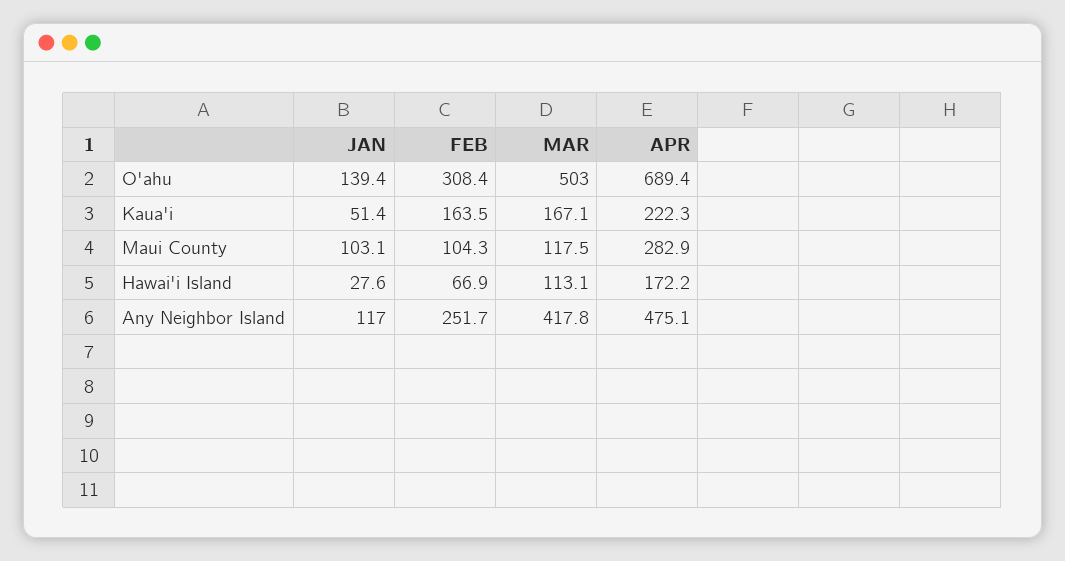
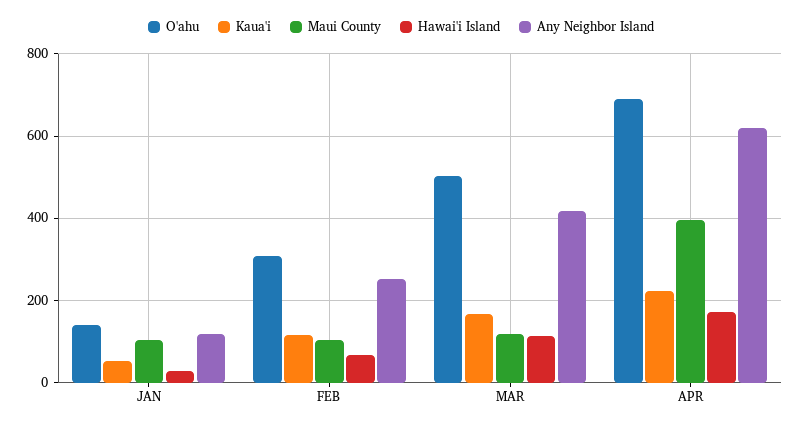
  {
    "O'ahu": {
      "JAN": 139.4,
      "FEB": 308.4,
      "MAR": 503,
      "APR": 689.4
    },
    "Kaua'i": {
      "JAN": 51.4,
-     "FEB": 163.5,
+     "FEB": 120,
      "MAR": 167.1,
      "APR": 222.3
    },
    "Maui County": {
      "JAN": 103.1,
      "FEB": 104.3,
      "MAR": 117.5,
-     "APR": 282.9
+     "APR": 400
    },
    "Hawai'i Island": {
      "JAN": 27.6,
      "FEB": 66.9,
      "MAR": 113.1,
      "APR": 172.2
    },
    "Any Neighbor Island": {
      "JAN": 117,
      "FEB": 251.7,
      "MAR": 417.8,
-     "APR": 475.1
+     "APR": 620
    }
  }

